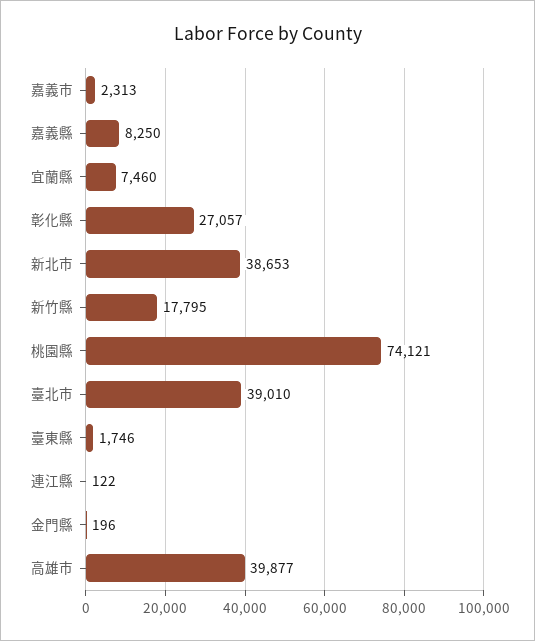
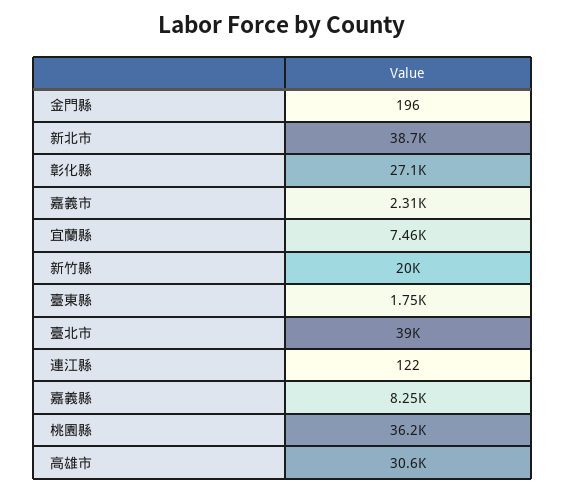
  {
    "嘉義市": 2313,
    "嘉義縣": 8250,
    "宜蘭縣": 7460,
    "彰化縣": 27057,
    "新北市": 38653,
-   "新竹縣": 17795,
+   "新竹縣": 20000,
-   "桃園縣": 74121,
+   "桃園縣": 36200,
    "臺北市": 39010,
    "臺東縣": 1746,
    "連江縣": 122,
    "金門縣": 196,
-   "高雄市": 39877
+   "高雄市": 30600
  }

